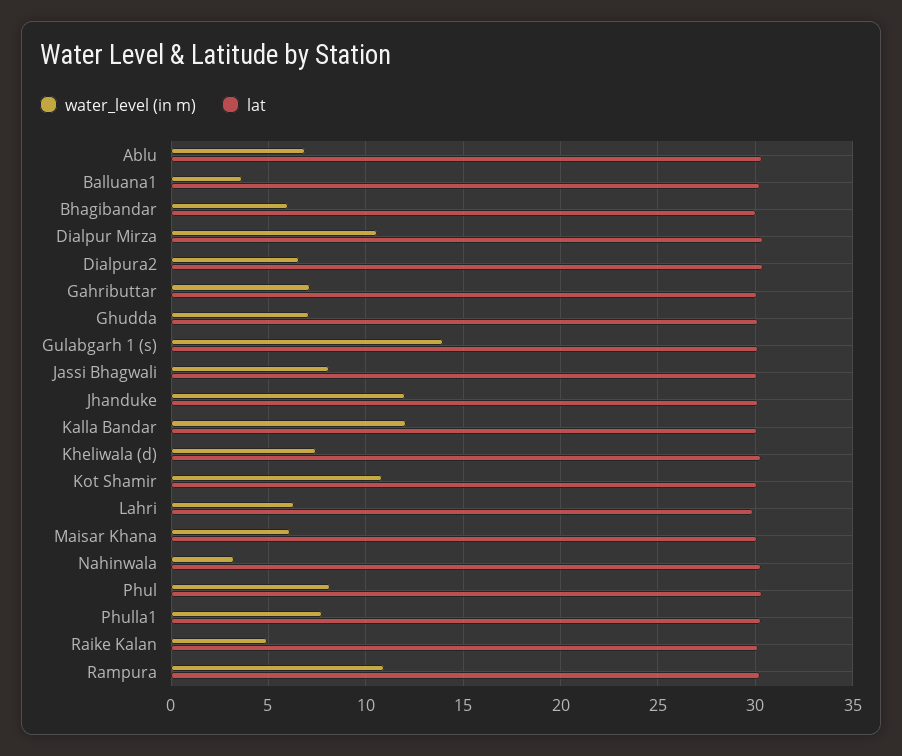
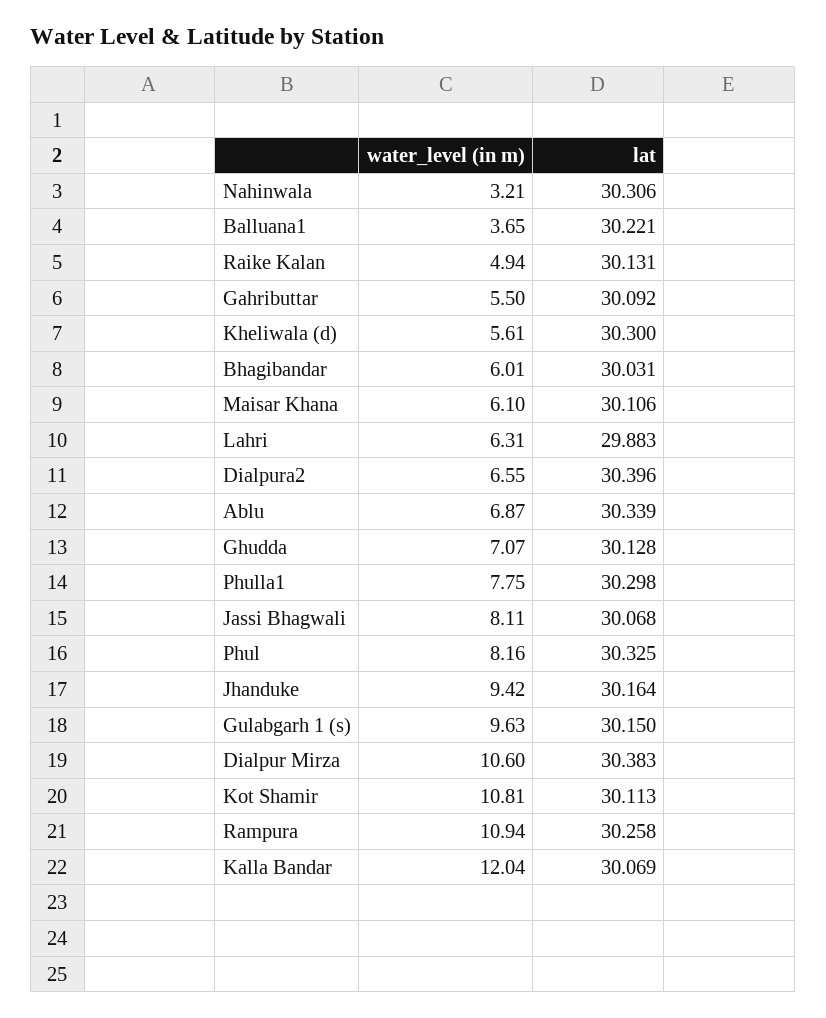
  {
    "water_level (in m)": {
      "Ablu": 6.87,
      "Balluana1": 3.65,
      "Bhagibandar": 6.01,
      "Dialpur Mirza": 10.6,
      "Dialpura2": 6.55,
-     "Gahributtar": 7,
+     "Gahributtar": 5.5,
      "Ghudda": 7.07,
-     "Gulabgarh 1 (s)": 14,
+     "Gulabgarh 1 (s)": 9.63,
      "Jassi Bhagwali": 8.11,
-     "Jhanduke": 12,
+     "Jhanduke": 9.42,
      "Kalla Bandar": 12.04,
-     "Kheliwala (d)": 7.5,
+     "Kheliwala (d)": 5.61,
      "Kot Shamir": 10.81,
      "Lahri": 6.31,
      "Maisar Khana": 6.1,
      "Nahinwala": 3.21,
      "Phul": 8.16,
      "Phulla1": 7.75,
      "Raike Kalan": 4.94,
      "Rampura": 10.94
    },
    "lat": {
      "Ablu": 30.339,
      "Balluana1": 30.221,
      "Bhagibandar": 30.031,
      "Dialpur Mirza": 30.383,
      "Dialpura2": 30.396,
      "Gahributtar": 30.092,
      "Ghudda": 30.128,
      "Gulabgarh 1 (s)": 30.15,
      "Jassi Bhagwali": 30.068,
      "Jhanduke": 30.164,
      "Kalla Bandar": 30.069,
      "Kheliwala (d)": 30.3,
      "Kot Shamir": 30.113,
      "Lahri": 29.883,
      "Maisar Khana": 30.106,
      "Nahinwala": 30.306,
      "Phul": 30.325,
      "Phulla1": 30.298,
      "Raike Kalan": 30.131,
      "Rampura": 30.258
    }
  }

